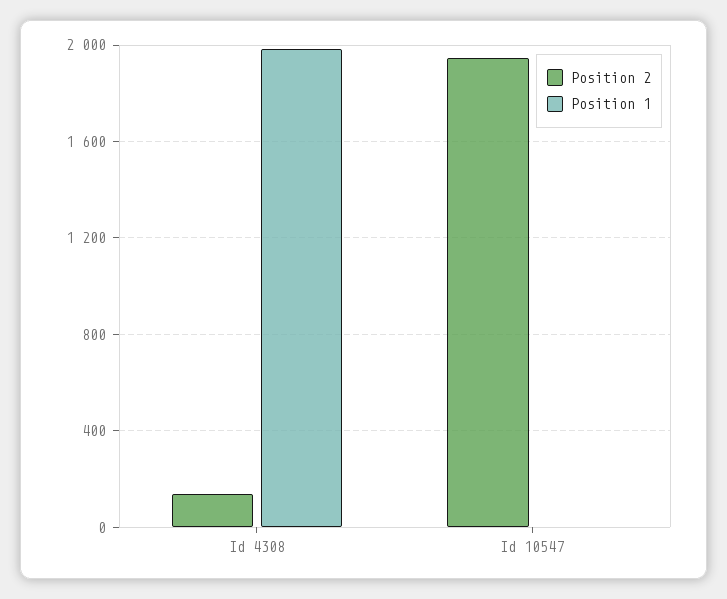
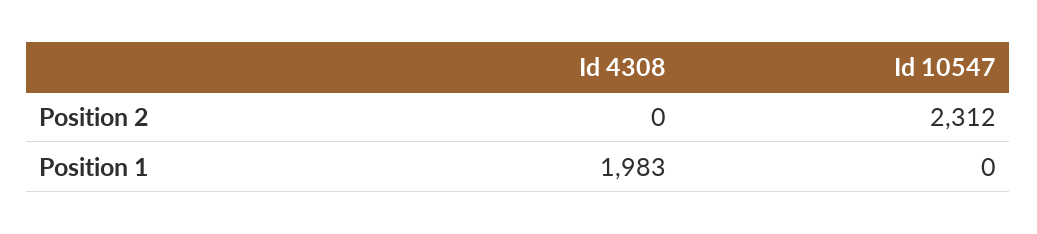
  {
    "Position 2": {
-     "Id 4308": 150,
+     "Id 4308": 0,
-     "Id 10547": 1950
+     "Id 10547": 2312
    },
    "Position 1": {
      "Id 4308": 1983,
      "Id 10547": 0
    }
  }

